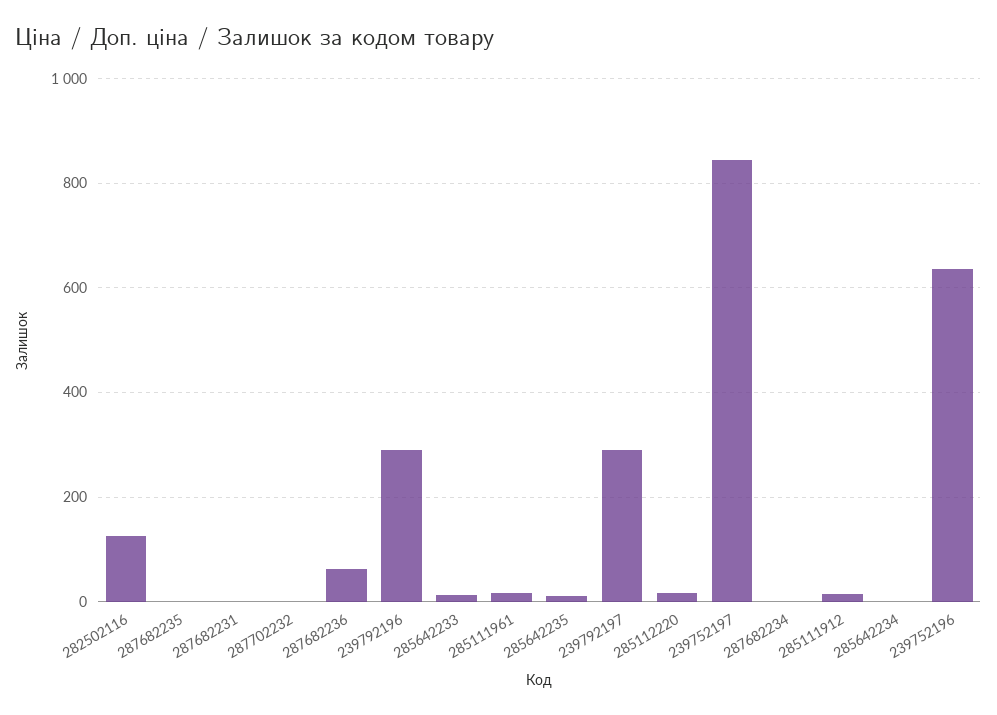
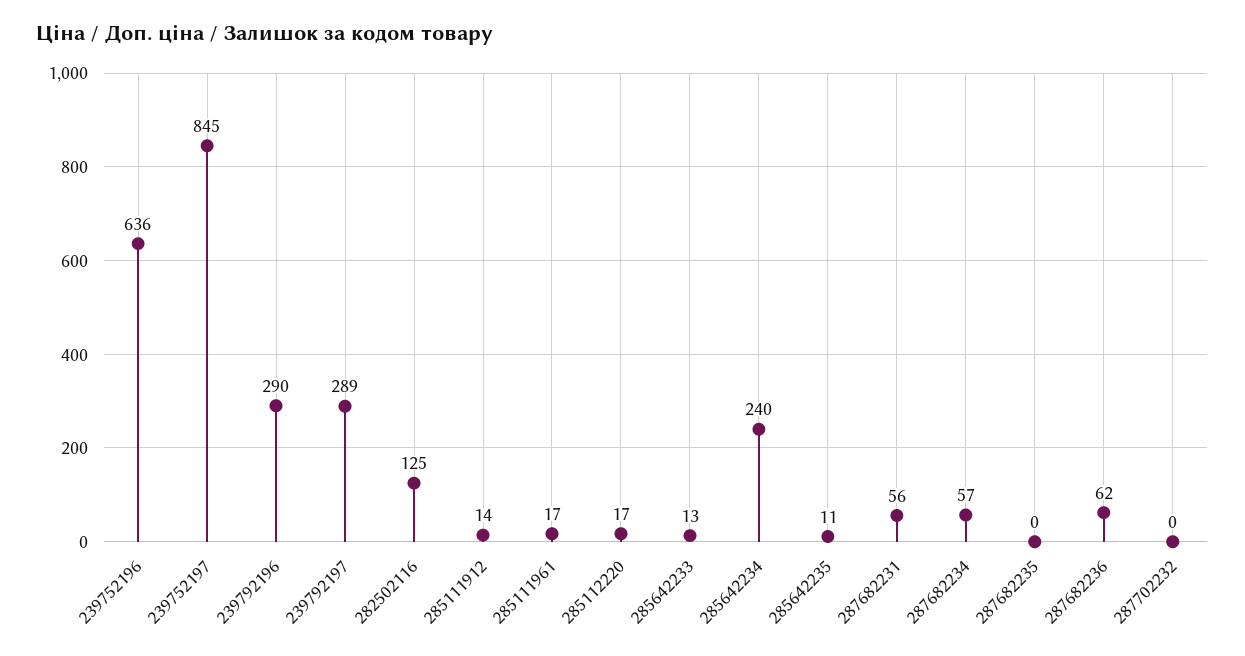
  {
    "282502116": 125,
    "287682235": 0,
-   "287682231": 0,
+   "287682231": 56,
    "287702232": 0,
    "287682236": 62,
    "239792196": 290,
    "285642233": 13,
    "285111961": 17,
    "285642235": 11,
    "239792197": 289,
    "285112220": 17,
    "239752197": 845,
-   "287682234": 0,
+   "287682234": 57,
    "285111912": 14,
-   "285642234": 0,
+   "285642234": 240,
    "239752196": 636
  }

